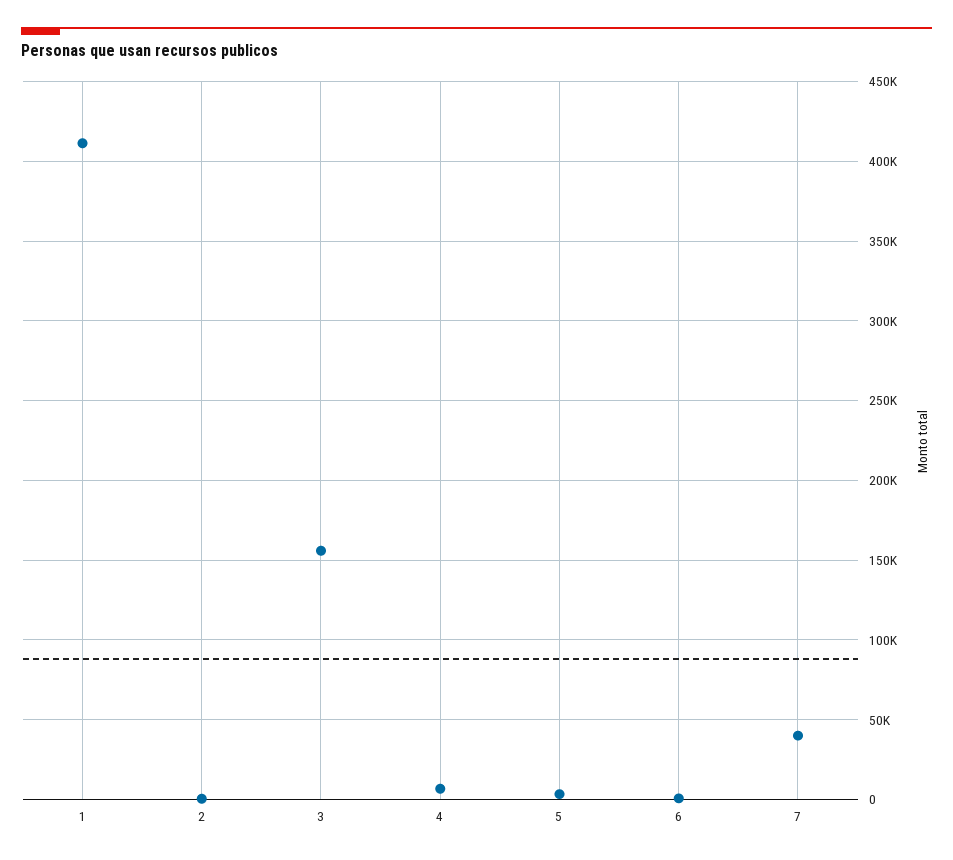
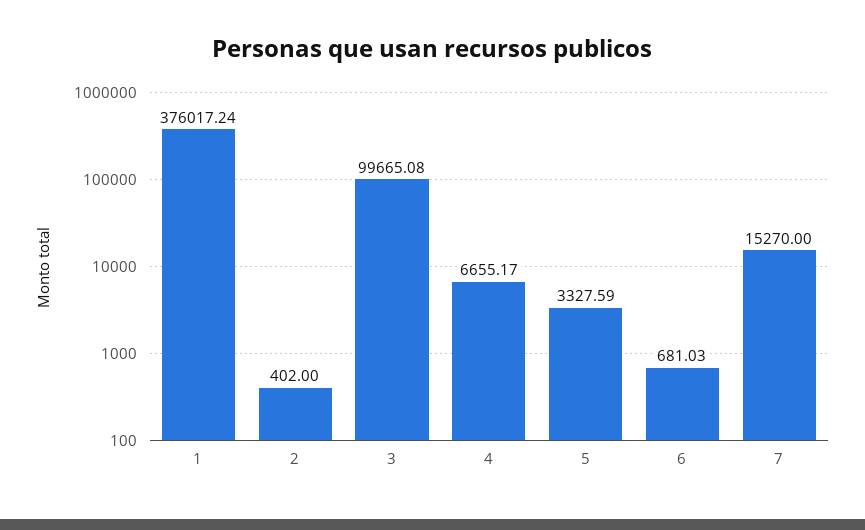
  {
-   "1": 410000,
+   "1": 376017.24,
    "2": 402,
-   "3": 155000,
+   "3": 99665.08,
    "4": 6655.17,
    "5": 3327.59,
    "6": 681.03,
-   "7": 40000
+   "7": 15270
  }

